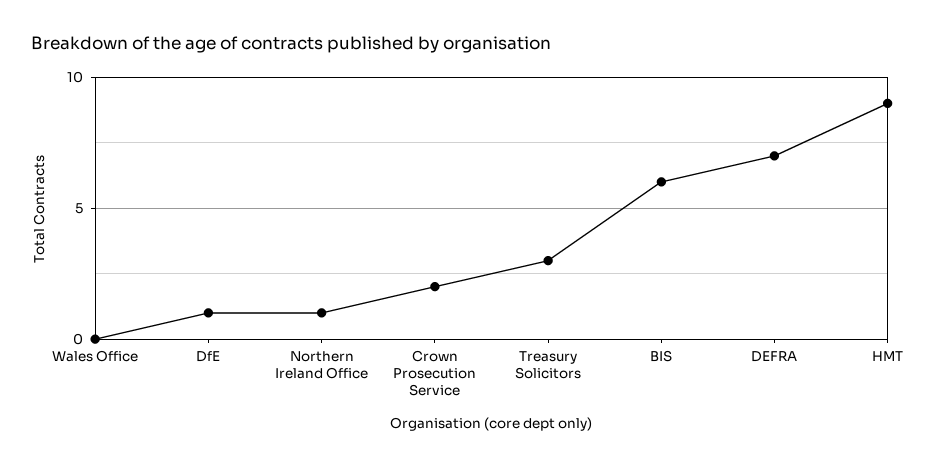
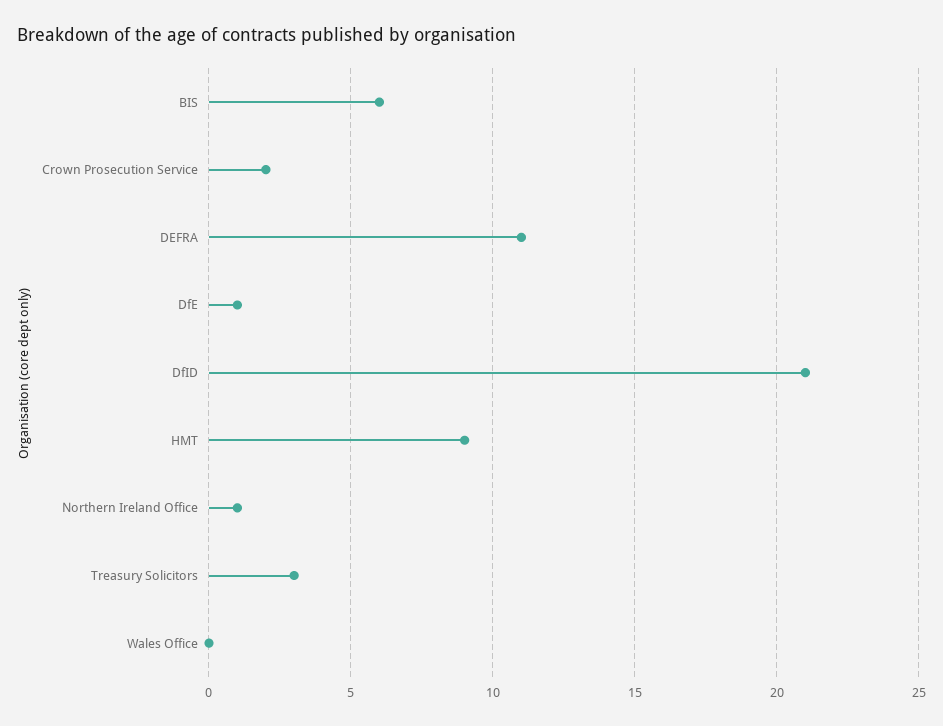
  {
    "Wales Office": 0,
    "DfE": 1,
    "Northern Ireland Office": 1,
    "Crown Prosecution Service": 2,
    "Treasury Solicitors": 3,
    "BIS": 6,
-   "DEFRA": 7,
+   "DEFRA": 11,
-   "HMT": 9
+   "HMT": 9,
+   "DfID": 21
  }

